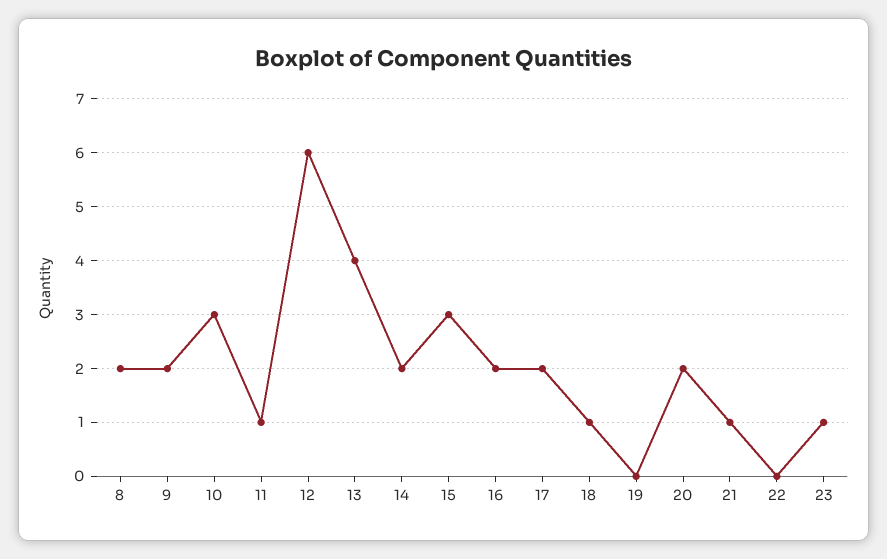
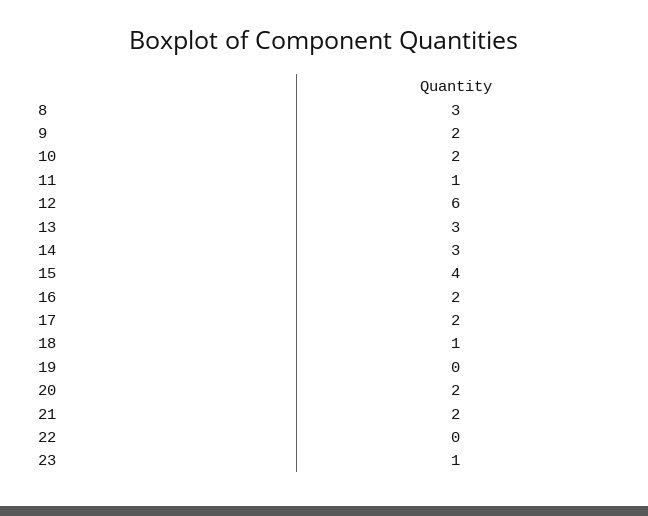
  {
-   "8": 2,
+   "8": 3,
    "9": 2,
-   "10": 3,
+   "10": 2,
    "11": 1,
    "12": 6,
-   "13": 4,
+   "13": 3,
-   "14": 2,
+   "14": 3,
-   "15": 3,
+   "15": 4,
    "16": 2,
    "17": 2,
    "18": 1,
    "19": 0,
    "20": 2,
-   "21": 1,
+   "21": 2,
    "22": 0,
    "23": 1
  }

